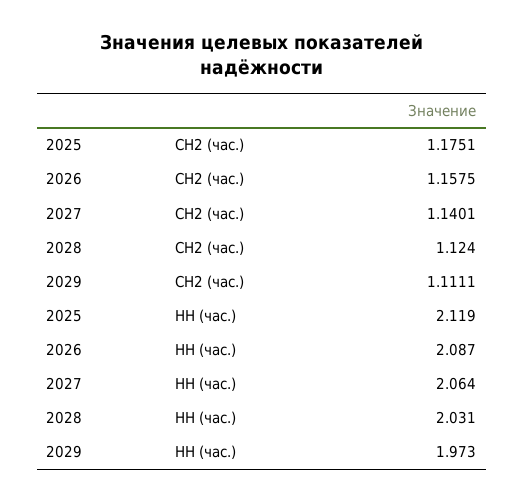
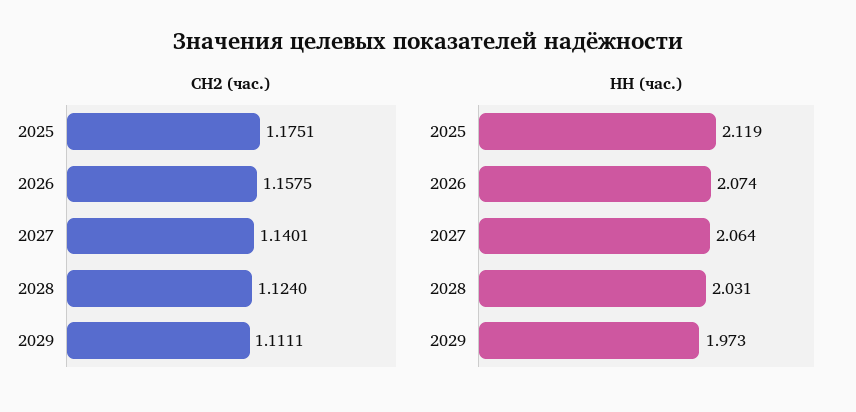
  {
    "СН2 (час.)": {
      "2025": 1.1751,
      "2026": 1.1575,
      "2027": 1.1401,
      "2028": 1.124,
      "2029": 1.1111
    },
    "НН (час.)": {
      "2025": 2.119,
-     "2026": 2.087,
+     "2026": 2.074,
      "2027": 2.064,
      "2028": 2.031,
      "2029": 1.973
    }
  }

